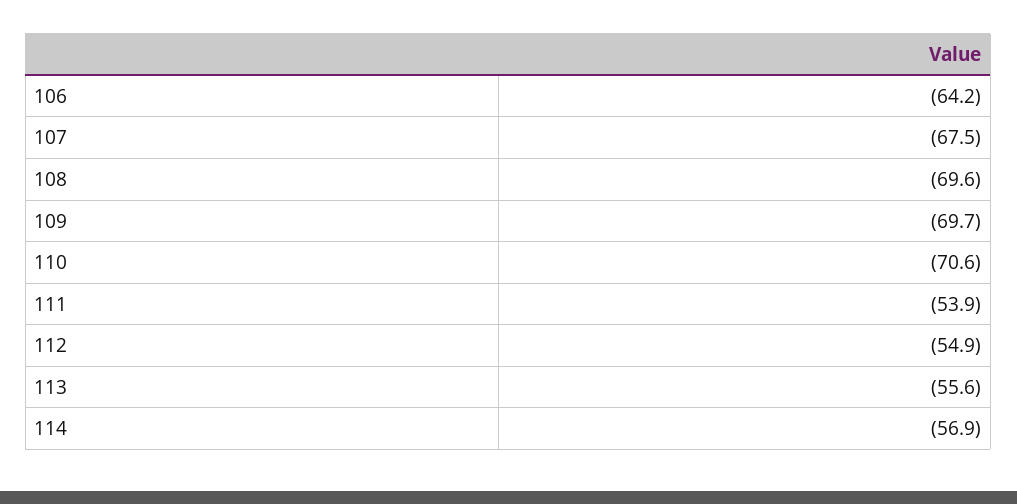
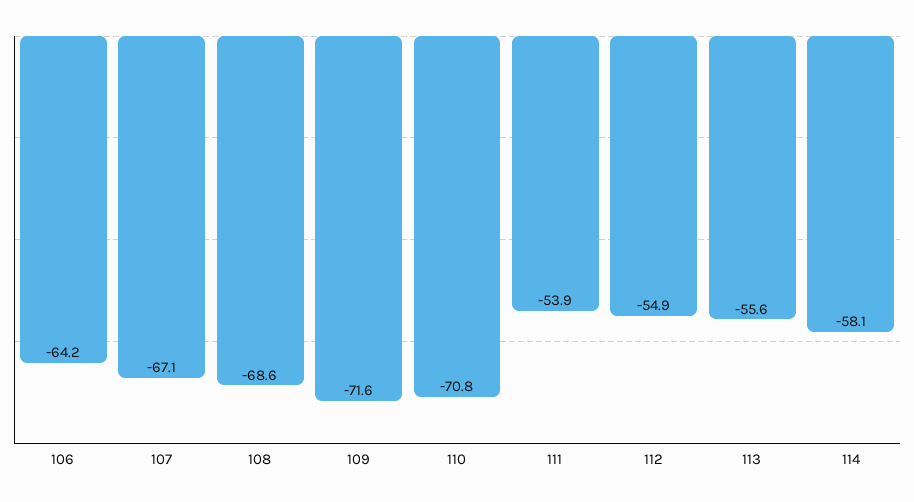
  {
    "106": -64.2,
-   "107": -67.5,
+   "107": -67.1,
-   "108": -69.6,
+   "108": -68.6,
-   "109": -69.7,
+   "109": -71.6,
-   "110": -70.6,
+   "110": -70.8,
    "111": -53.9,
    "112": -54.9,
    "113": -55.6,
-   "114": -56.9
+   "114": -58.1
  }

